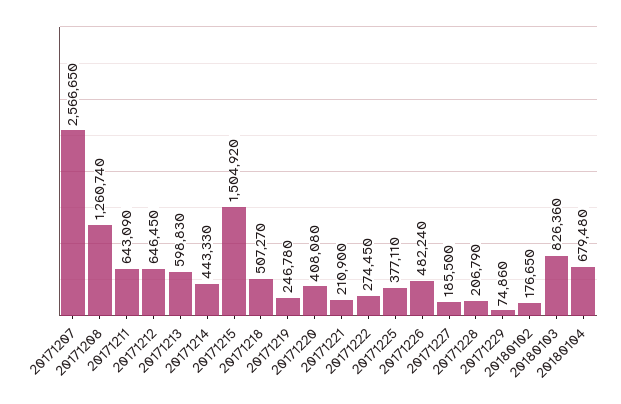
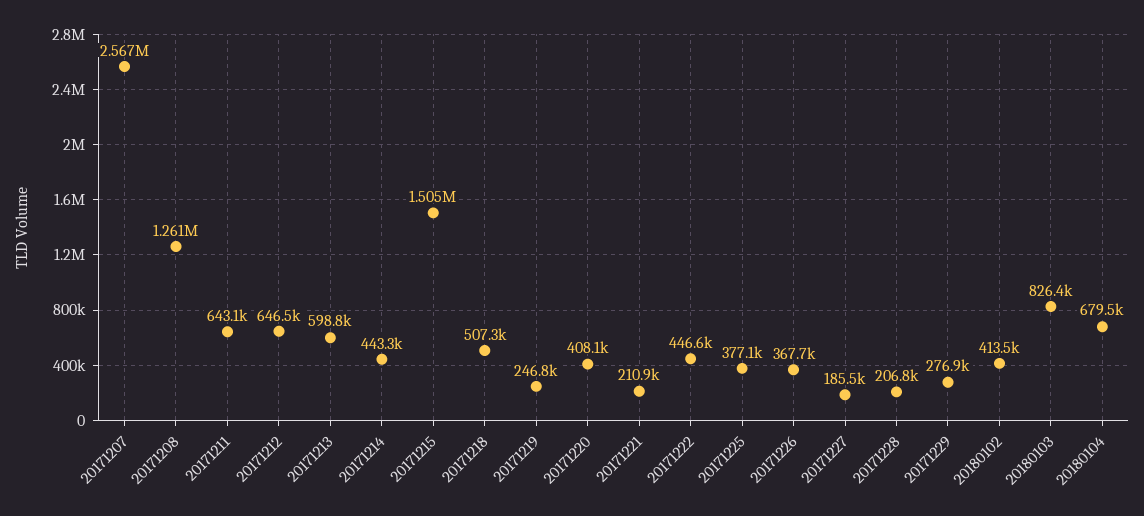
  {
    "20171207": 2566650,
    "20171208": 1260740,
    "20171211": 643090,
    "20171212": 646450,
    "20171213": 598830,
    "20171214": 443330,
    "20171215": 1504920,
    "20171218": 507270,
    "20171219": 246780,
    "20171220": 408080,
    "20171221": 210900,
-   "20171222": 274450,
+   "20171222": 446600,
    "20171225": 377110,
-   "20171226": 482240,
+   "20171226": 367700,
    "20171227": 185500,
    "20171228": 206790,
-   "20171229": 74860,
+   "20171229": 276900,
-   "20180102": 176650,
+   "20180102": 413500,
    "20180103": 826360,
    "20180104": 679480
  }

